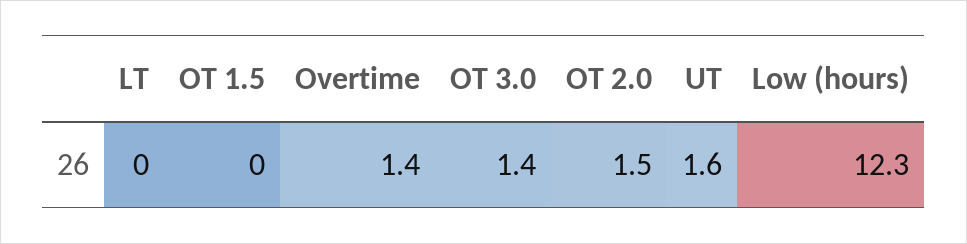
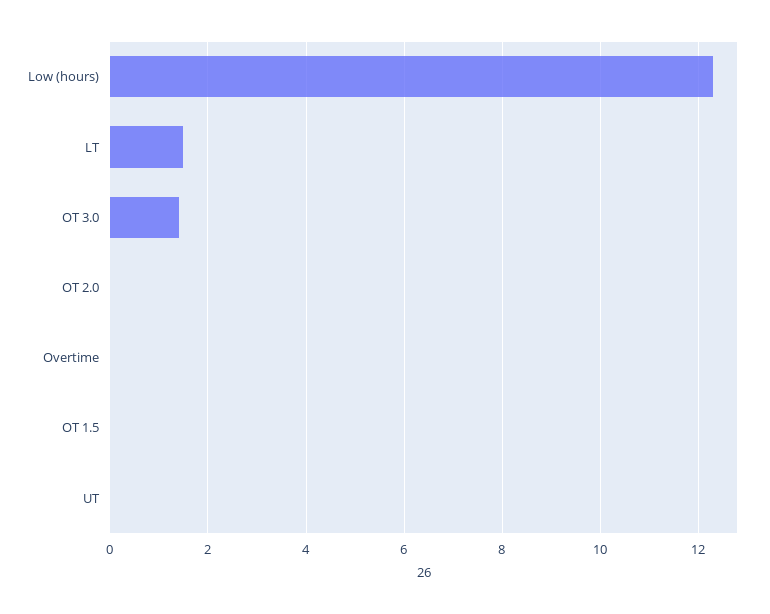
  {
-   "LT": 0,
+   "LT": 1.5,
    "OT 1.5": 0,
-   "Overtime": 1.4,
+   "Overtime": 0,
    "OT 3.0": 1.4,
-   "OT 2.0": 1.5,
+   "OT 2.0": 0,
-   "UT": 1.6,
+   "UT": 0,
    "Low (hours)": 12.3
  }

